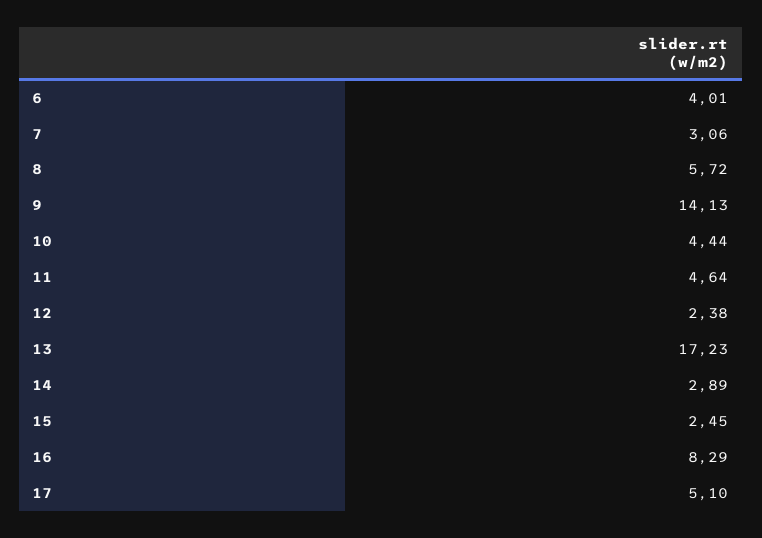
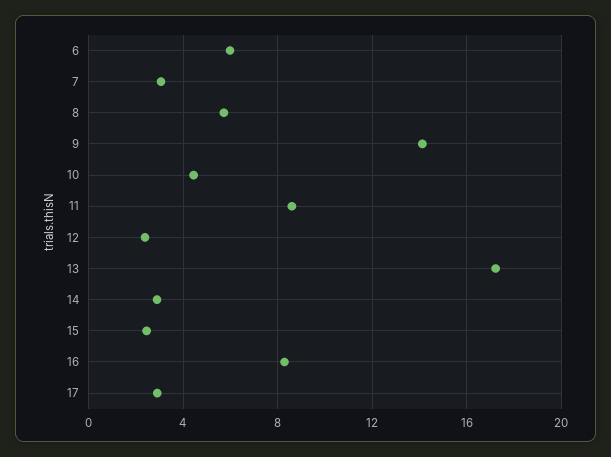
  {
-   "6": 4.01,
+   "6": 6,
    "7": 3.06,
    "8": 5.72,
    "9": 14.13,
    "10": 4.44,
-   "11": 4.64,
+   "11": 8.5,
    "12": 2.38,
    "13": 17.23,
    "14": 2.89,
    "15": 2.45,
    "16": 8.29,
-   "17": 5.1
+   "17": 3
  }

